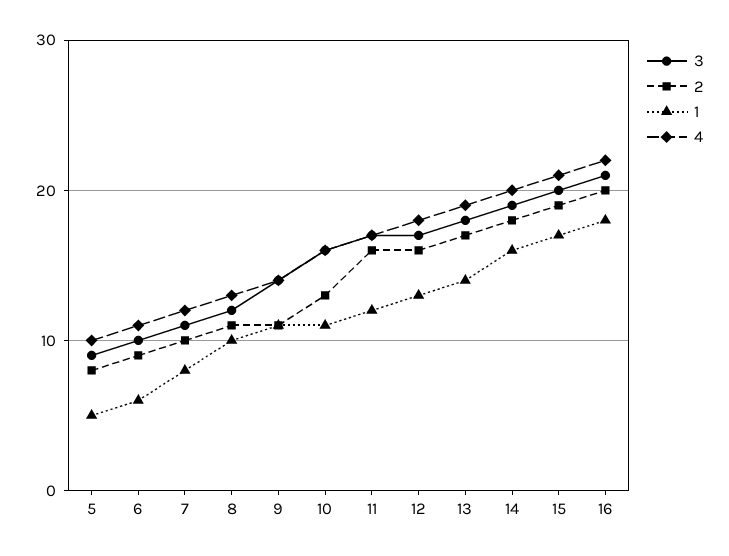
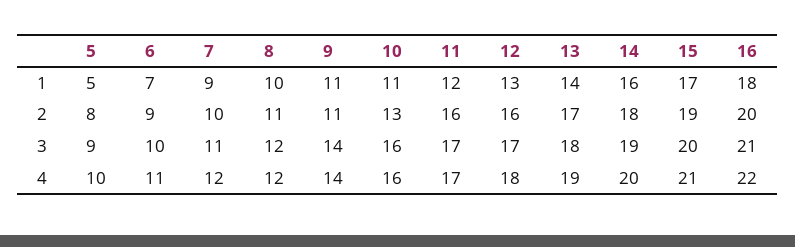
  {
    "3": {
      "5": 9,
      "6": 10,
      "7": 11,
      "8": 12,
      "9": 14,
      "10": 16,
      "11": 17,
      "12": 17,
      "13": 18,
      "14": 19,
      "15": 20,
      "16": 21
    },
    "2": {
      "5": 8,
      "6": 9,
      "7": 10,
      "8": 11,
      "9": 11,
      "10": 13,
      "11": 16,
      "12": 16,
      "13": 17,
      "14": 18,
      "15": 19,
      "16": 20
    },
    "1": {
      "5": 5,
-     "6": 6,
+     "6": 7,
-     "7": 8,
+     "7": 9,
      "8": 10,
      "9": 11,
      "10": 11,
      "11": 12,
      "12": 13,
      "13": 14,
      "14": 16,
      "15": 17,
      "16": 18
    },
    "4": {
      "5": 10,
      "6": 11,
      "7": 12,
-     "8": 13,
+     "8": 12,
      "9": 14,
      "10": 16,
      "11": 17,
      "12": 18,
      "13": 19,
      "14": 20,
      "15": 21,
      "16": 22
    }
  }

